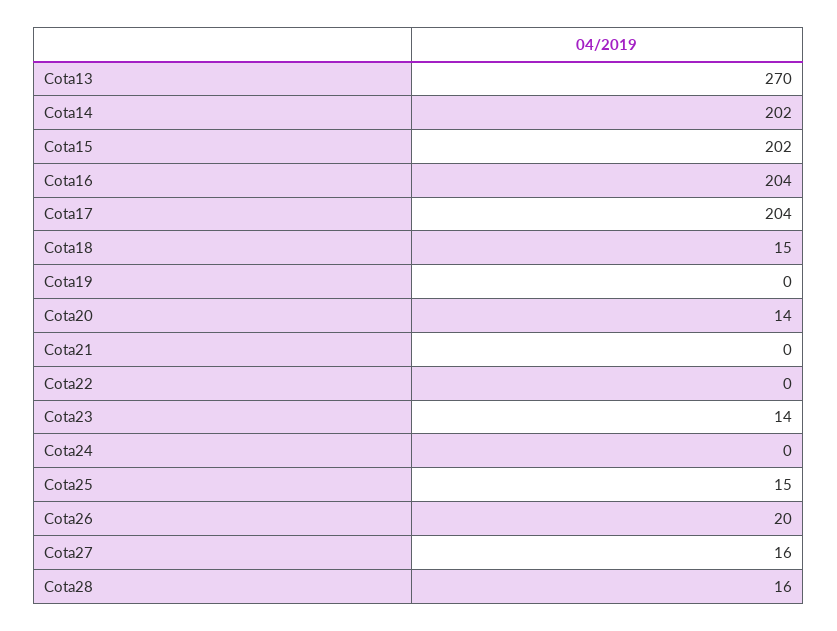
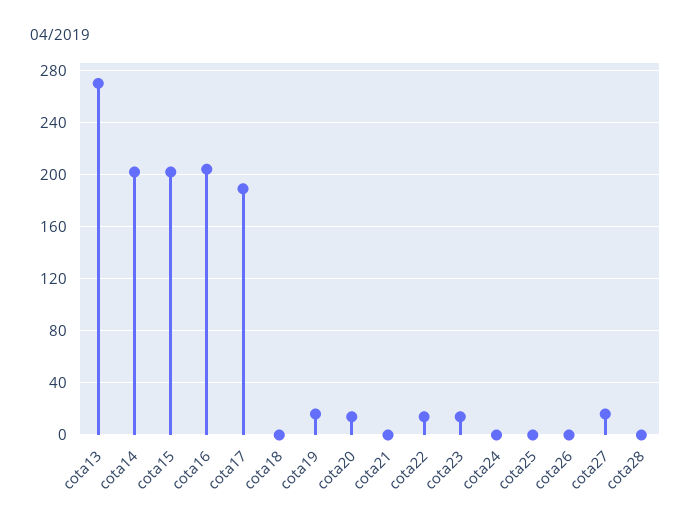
  {
    "Cota13": 270,
    "Cota14": 202,
    "Cota15": 202,
    "Cota16": 204,
-   "Cota17": 204,
+   "Cota17": 190,
-   "Cota18": 15,
+   "Cota18": 0,
-   "Cota19": 0,
+   "Cota19": 15,
    "Cota20": 14,
    "Cota21": 0,
-   "Cota22": 0,
+   "Cota22": 15,
    "Cota23": 14,
    "Cota24": 0,
-   "Cota25": 15,
+   "Cota25": 0,
-   "Cota26": 20,
+   "Cota26": 0,
    "Cota27": 16,
-   "Cota28": 16
+   "Cota28": 0
  }

